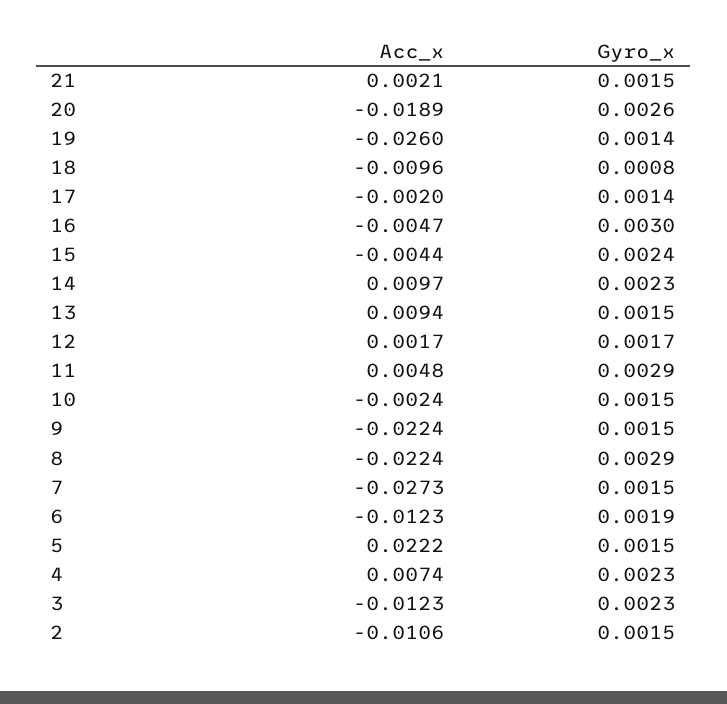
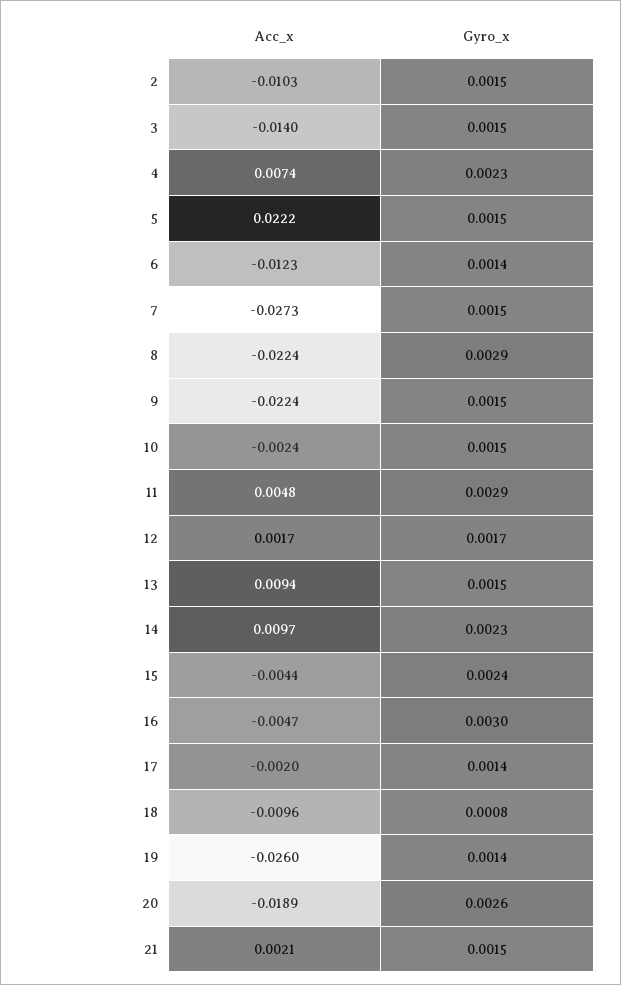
  {
    "Acc_x": {
      "21": 0.0021,
      "20": -0.0189,
      "19": -0.026,
      "18": -0.0096,
      "17": -0.002,
      "16": -0.0047,
      "15": -0.0044,
      "14": 0.0097,
      "13": 0.0094,
      "12": 0.0017,
      "11": 0.0048,
      "10": -0.0024,
      "9": -0.0224,
      "8": -0.0224,
      "7": -0.0273,
      "6": -0.0123,
      "5": 0.0222,
      "4": 0.0074,
-     "3": -0.0123,
+     "3": -0.014,
-     "2": -0.0106
+     "2": -0.0103
    },
    "Gyro_x": {
      "21": 0.0015,
      "20": 0.0026,
      "19": 0.0014,
      "18": 0.0008,
      "17": 0.0014,
      "16": 0.003,
      "15": 0.0024,
      "14": 0.0023,
      "13": 0.0015,
      "12": 0.0017,
      "11": 0.0029,
      "10": 0.0015,
      "9": 0.0015,
      "8": 0.0029,
      "7": 0.0015,
-     "6": 0.0019,
+     "6": 0.0014,
      "5": 0.0015,
      "4": 0.0023,
-     "3": 0.0023,
+     "3": 0.0015,
      "2": 0.0015
    }
  }

